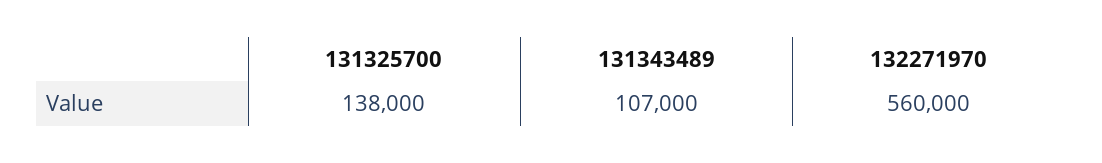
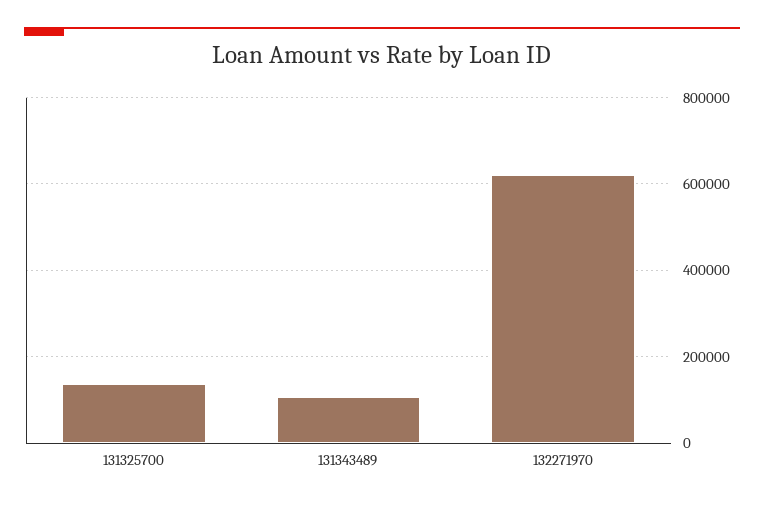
  {
    "131325700": 138000,
    "131343489": 107000,
-   "132271970": 560000
+   "132271970": 620000
  }

